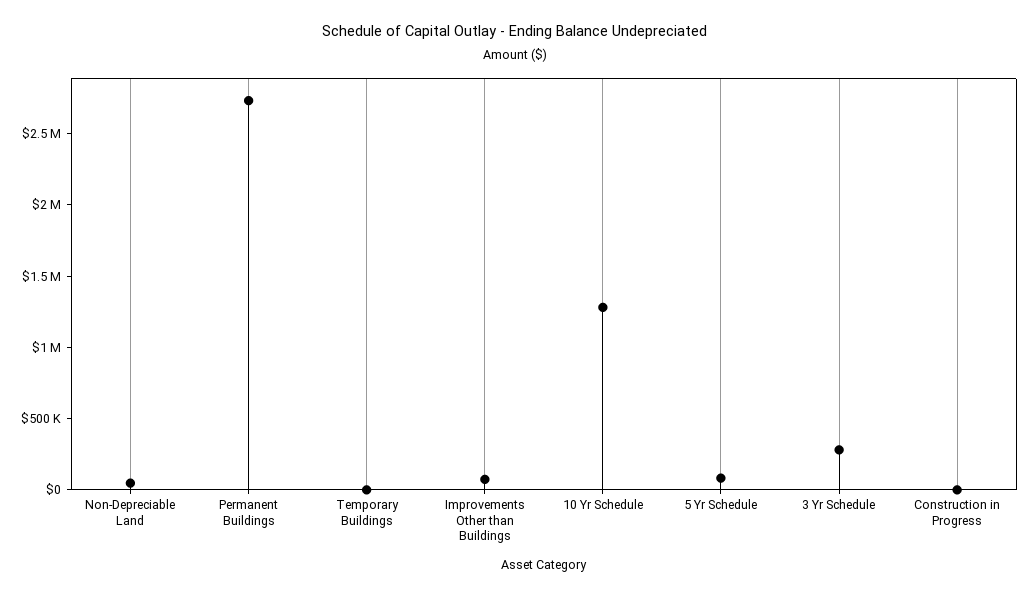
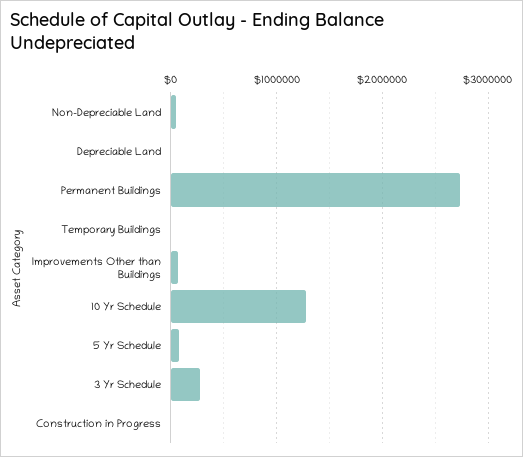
  {
    "Non-Depreciable Land": 0,
    "Permanent Buildings": 2700000,
    "Temporary Buildings": 0,
    "Improvements Other than Buildings": 100000,
    "10 Yr Schedule": 1300000,
    "5 Yr Schedule": 100000,
    "3 Yr Schedule": 300000,
-   "Construction in Progress": 0
+   "Construction in Progress": 0,
+   "Depreciable Land": 0
  }

